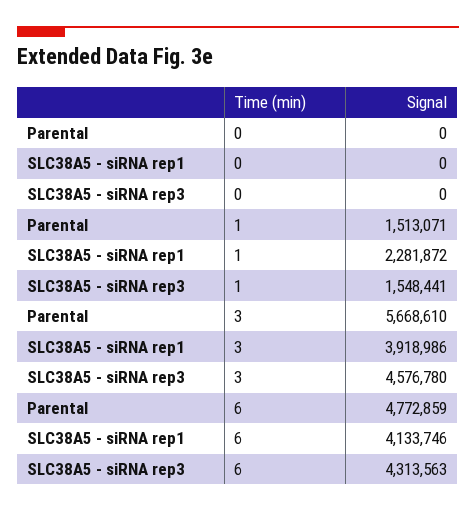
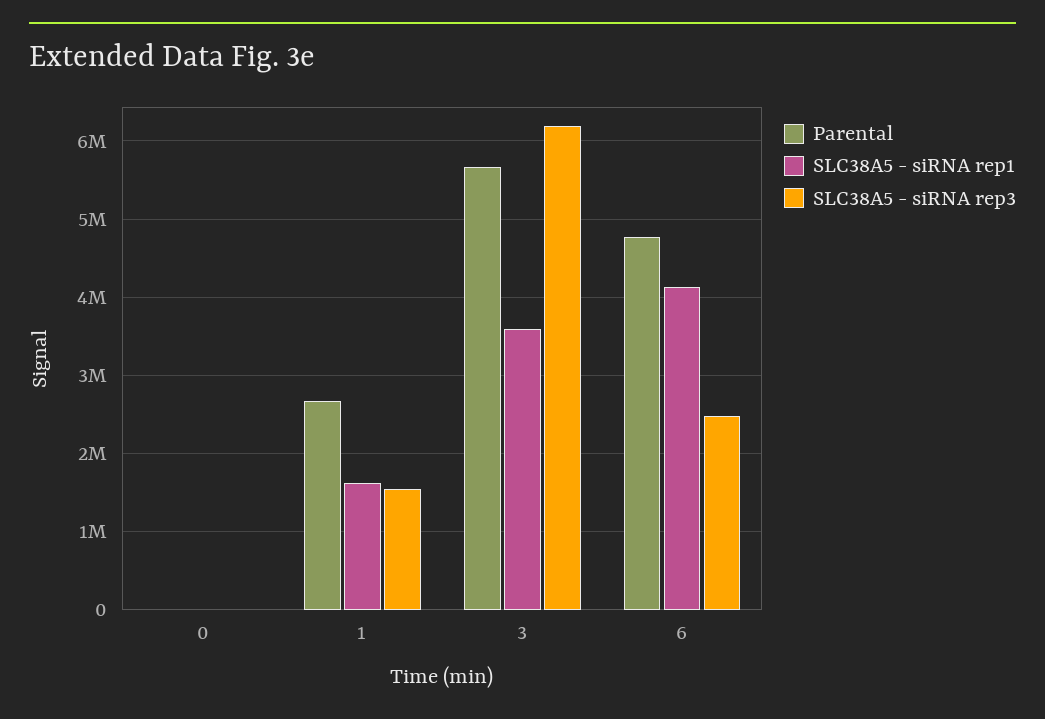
  {
    "Parental": {
      "0": 0,
-     "1": 1513071,
+     "1": 2700000,
      "3": 5668610,
      "6": 4772859
    },
    "SLC38A5 - siRNA rep1": {
      "0": 0,
-     "1": 2281872,
+     "1": 1600000,
-     "3": 3918986,
+     "3": 3600000,
      "6": 4133746
    },
    "SLC38A5 - siRNA rep3": {
      "0": 0,
      "1": 1548441,
-     "3": 4576780,
+     "3": 6200000,
-     "6": 4313563
+     "6": 2500000
    }
  }

